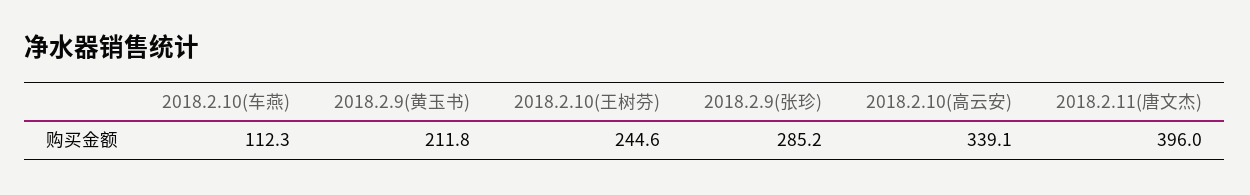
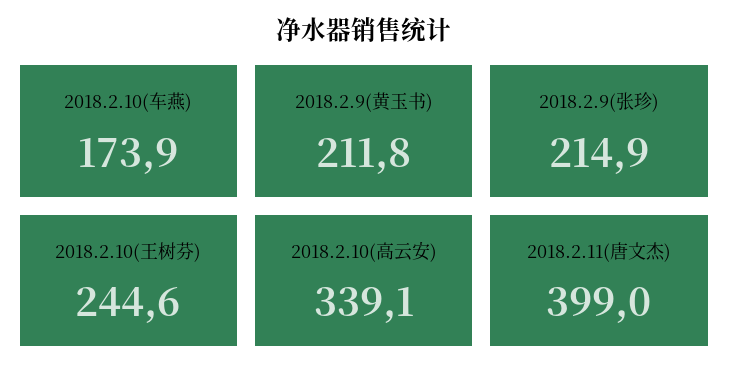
  {
-   "2018.2.10(车燕)": 112.3,
+   "2018.2.10(车燕)": 173.9,
    "2018.2.9(黄玉书)": 211.8,
    "2018.2.10(王树芬)": 244.6,
-   "2018.2.9(张珍)": 285.2,
+   "2018.2.9(张珍)": 214.9,
    "2018.2.10(高云安)": 339.1,
-   "2018.2.11(唐文杰)": 396
+   "2018.2.11(唐文杰)": 399
  }

